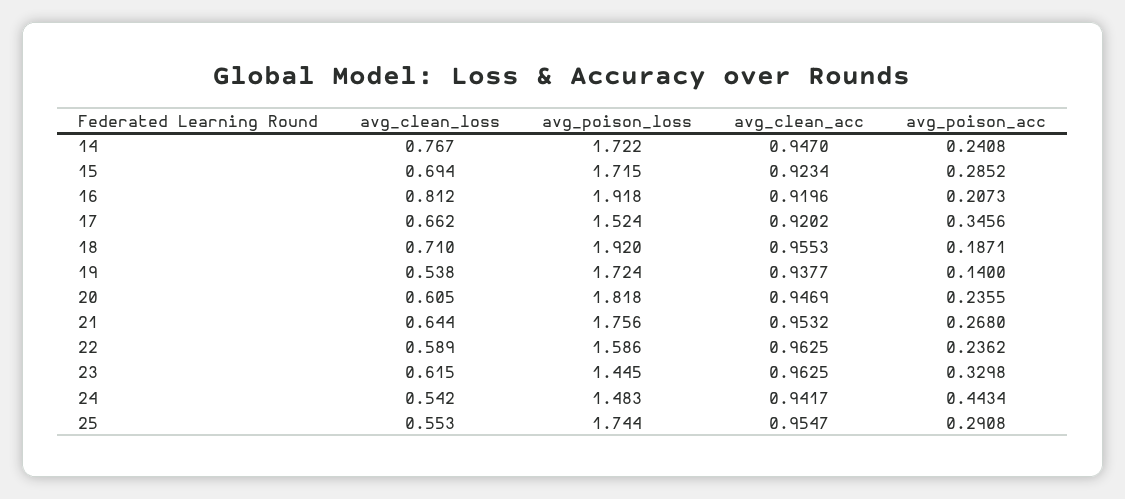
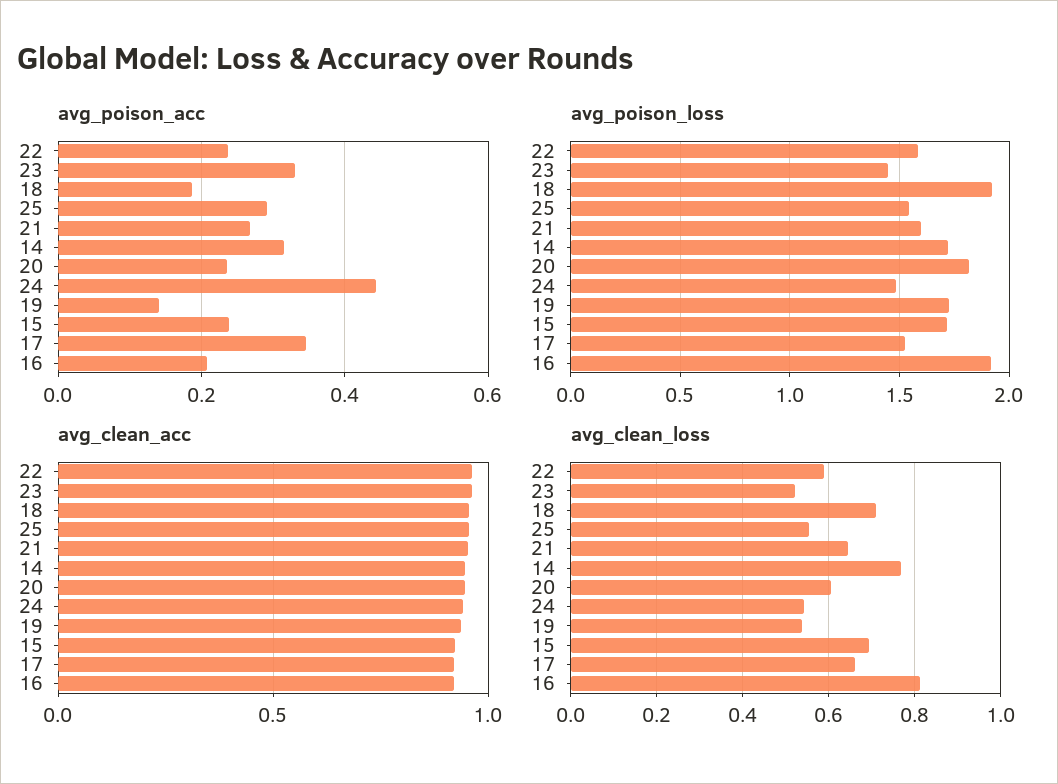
  {
    "avg_clean_loss": {
      "14": 0.767,
      "15": 0.694,
      "16": 0.812,
      "17": 0.662,
      "18": 0.71,
      "19": 0.538,
      "20": 0.605,
      "21": 0.644,
      "22": 0.589,
-     "23": 0.615,
+     "23": 0.52,
      "24": 0.542,
      "25": 0.553
    },
    "avg_poison_loss": {
      "14": 1.722,
      "15": 1.715,
      "16": 1.918,
      "17": 1.524,
      "18": 1.92,
      "19": 1.724,
      "20": 1.818,
-     "21": 1.756,
+     "21": 1.6,
      "22": 1.586,
      "23": 1.445,
      "24": 1.483,
-     "25": 1.744
+     "25": 1.55
    },
    "avg_clean_acc": {
      "14": 0.947,
      "15": 0.9234,
      "16": 0.9196,
      "17": 0.9202,
      "18": 0.9553,
      "19": 0.9377,
      "20": 0.9469,
      "21": 0.9532,
      "22": 0.9625,
      "23": 0.9625,
      "24": 0.9417,
      "25": 0.9547
    },
    "avg_poison_acc": {
-     "14": 0.2408,
+     "14": 0.32,
-     "15": 0.2852,
+     "15": 0.24,
      "16": 0.2073,
      "17": 0.3456,
      "18": 0.1871,
      "19": 0.14,
      "20": 0.2355,
      "21": 0.268,
      "22": 0.2362,
      "23": 0.3298,
      "24": 0.4434,
      "25": 0.2908
    }
  }

